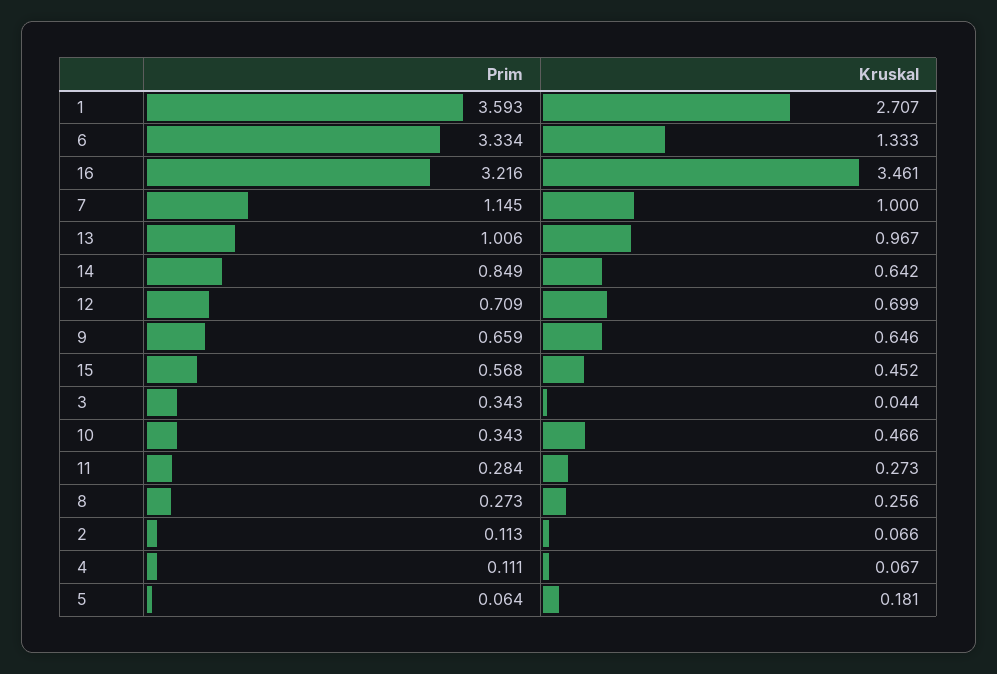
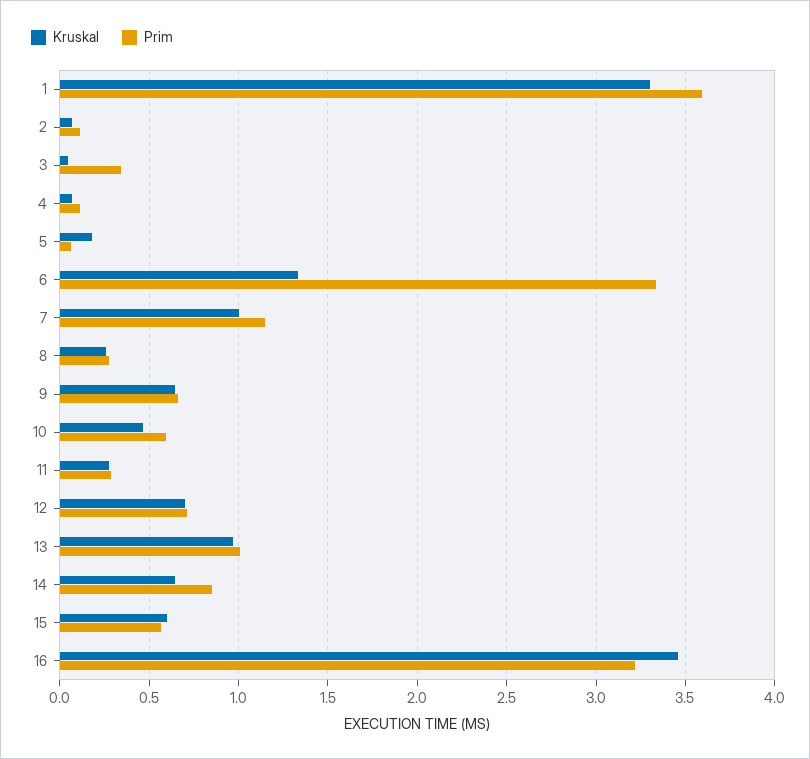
  {
    "Prim": {
      "1": 3.593,
      "6": 3.334,
      "16": 3.216,
      "7": 1.145,
      "13": 1.006,
      "14": 0.849,
      "12": 0.709,
      "9": 0.659,
      "15": 0.568,
      "3": 0.343,
-     "10": 0.343,
+     "10": 0.6,
      "11": 0.284,
      "8": 0.273,
      "2": 0.113,
      "4": 0.111,
      "5": 0.064
    },
    "Kruskal": {
-     "1": 2.707,
+     "1": 3.3,
      "6": 1.333,
      "16": 3.461,
      "7": 1,
      "13": 0.967,
      "14": 0.642,
      "12": 0.699,
      "9": 0.646,
-     "15": 0.452,
+     "15": 0.6,
      "3": 0.044,
      "10": 0.466,
      "11": 0.273,
      "8": 0.256,
      "2": 0.066,
      "4": 0.067,
      "5": 0.181
    }
  }

